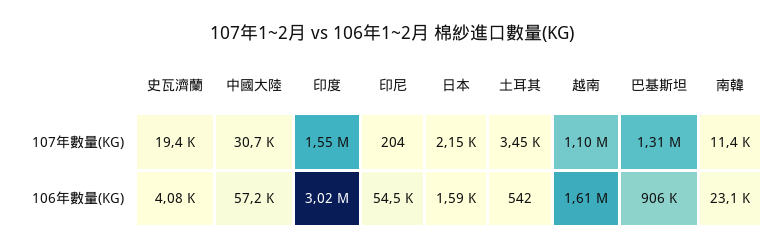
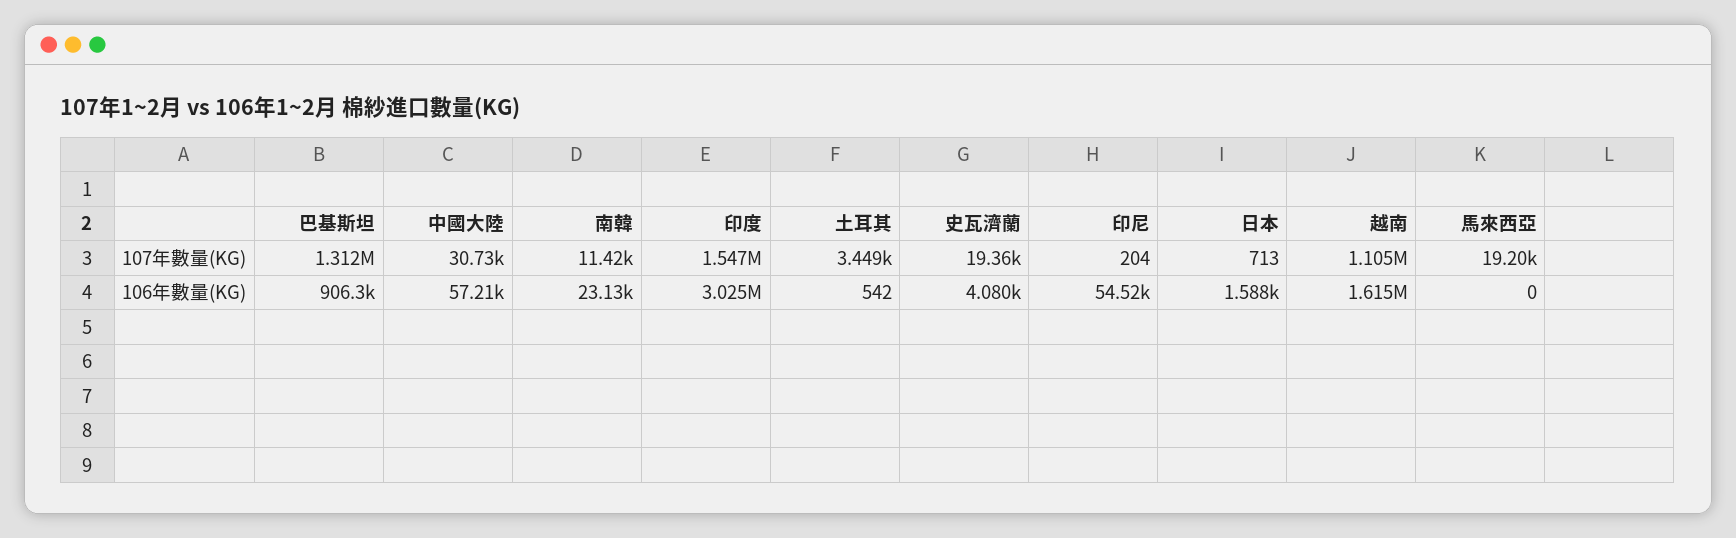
  {
    "史瓦濟蘭": {
      "107年數量(KG)": 19360,
      "106年數量(KG)": 4080
    },
    "中國大陸": {
      "107年數量(KG)": 30730,
      "106年數量(KG)": 57210
    },
    "印度": {
      "107年數量(KG)": 1547000,
      "106年數量(KG)": 3025000
    },
    "印尼": {
      "107年數量(KG)": 204,
      "106年數量(KG)": 54520
    },
    "日本": {
-     "107年數量(KG)": 2150,
+     "107年數量(KG)": 713,
      "106年數量(KG)": 1588
    },
    "土耳其": {
      "107年數量(KG)": 3449,
      "106年數量(KG)": 542
    },
    "越南": {
      "107年數量(KG)": 1105000,
      "106年數量(KG)": 1615000
    },
    "巴基斯坦": {
      "107年數量(KG)": 1312000,
      "106年數量(KG)": 906300
    },
    "南韓": {
      "107年數量(KG)": 11420,
      "106年數量(KG)": 23130
-   }
+   },
+   "馬來西亞": {
+     "107年數量(KG)": 19200,
+     "106年數量(KG)": 0
+   }
  }

